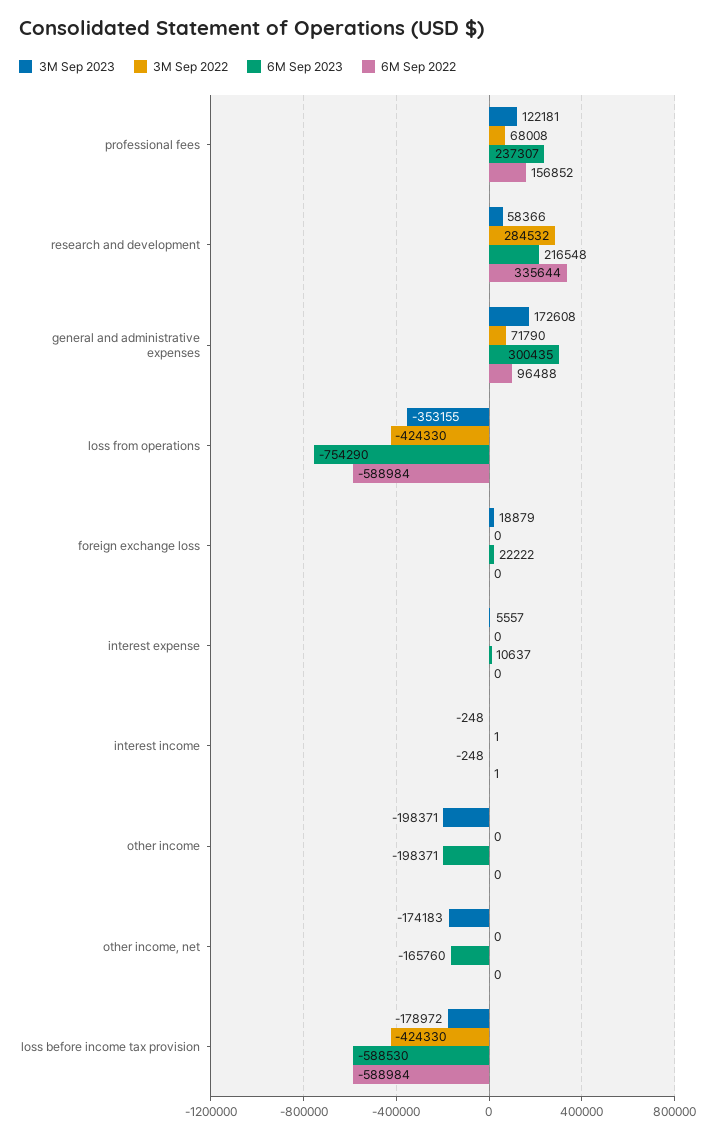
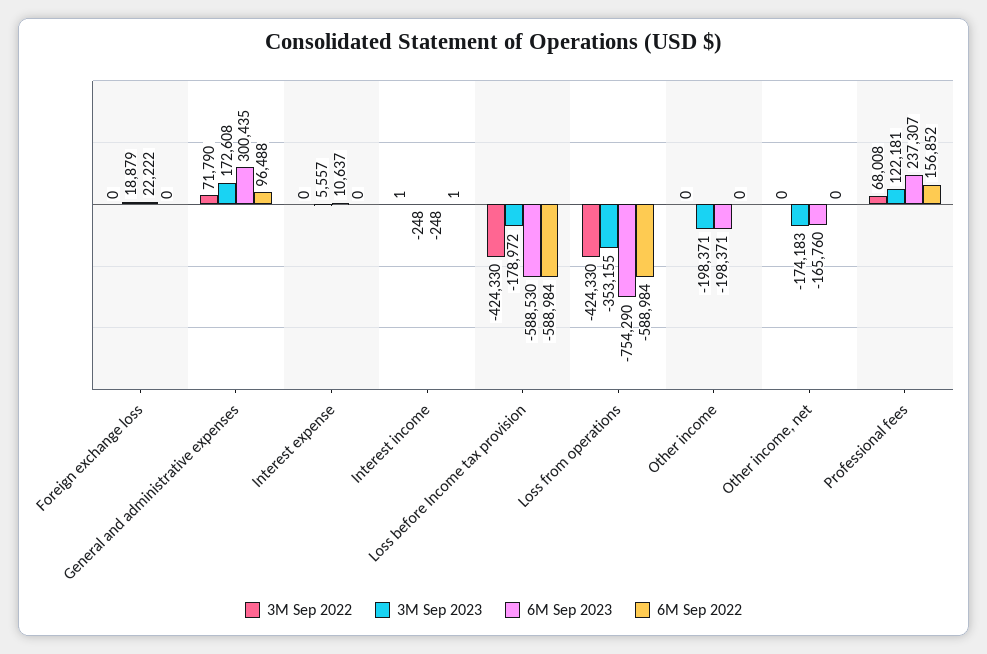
  {
    "3M Sep 2023": {
      "professional fees": 122181,
-     "research and development": 58366,
      "general and administrative expenses": 172608,
      "loss from operations": -353155,
      "foreign exchange loss": 18879,
      "interest expense": 5557,
      "interest income": -248,
      "other income": -198371,
      "other income, net": -174183,
      "loss before income tax provision": -178972
    },
    "3M Sep 2022": {
      "professional fees": 68008,
-     "research and development": 284532,
      "general and administrative expenses": 71790,
      "loss from operations": -424330,
      "foreign exchange loss": 0,
      "interest expense": 0,
      "interest income": 1,
      "other income": 0,
      "other income, net": 0,
      "loss before income tax provision": -424330
    },
    "6M Sep 2023": {
      "professional fees": 237307,
-     "research and development": 216548,
      "general and administrative expenses": 300435,
      "loss from operations": -754290,
      "foreign exchange loss": 22222,
      "interest expense": 10637,
      "interest income": -248,
      "other income": -198371,
      "other income, net": -165760,
      "loss before income tax provision": -588530
    },
    "6M Sep 2022": {
      "professional fees": 156852,
-     "research and development": 335644,
      "general and administrative expenses": 96488,
      "loss from operations": -588984,
      "foreign exchange loss": 0,
      "interest expense": 0,
      "interest income": 1,
      "other income": 0,
      "other income, net": 0,
      "loss before income tax provision": -588984
    }
  }

